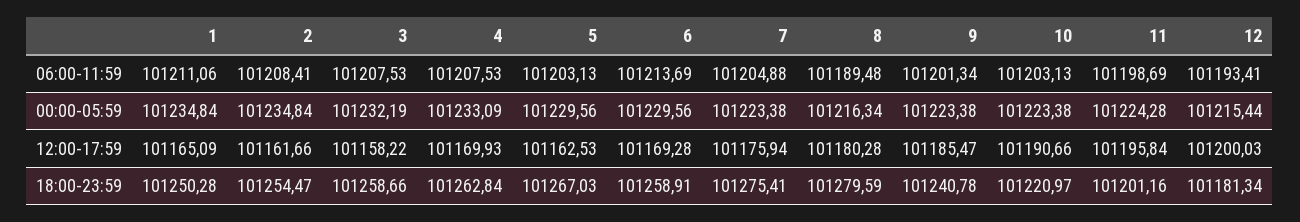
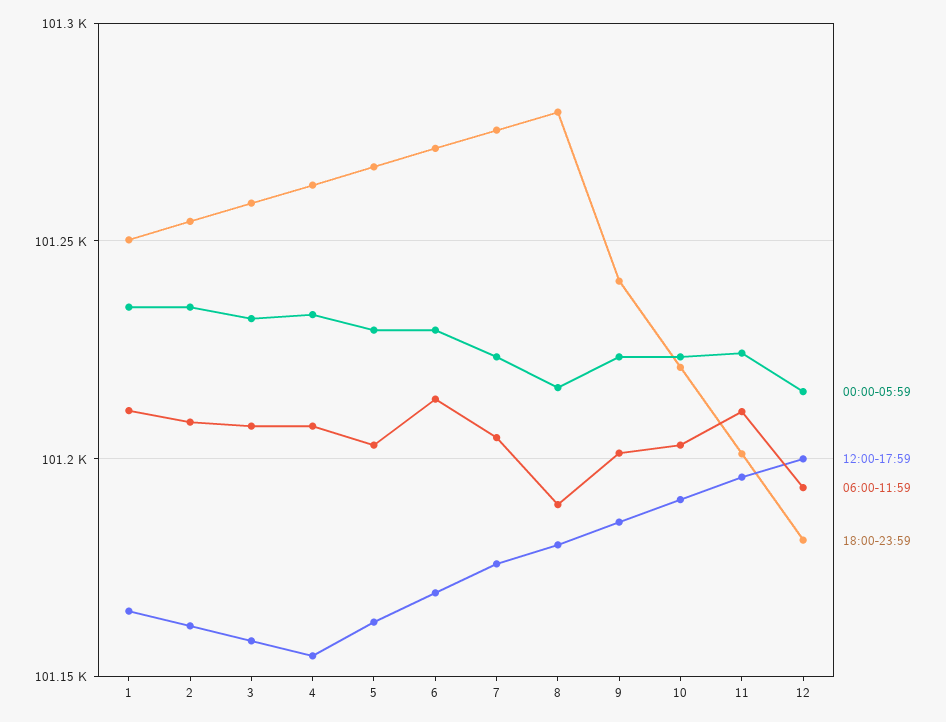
  {
    "06:00-11:59": {
      "1": 101211.06,
      "2": 101208.41,
      "3": 101207.53,
      "4": 101207.53,
      "5": 101203.13,
      "6": 101213.69,
      "7": 101204.88,
      "8": 101189.48,
      "9": 101201.34,
      "10": 101203.13,
-     "11": 101198.69,
+     "11": 101210,
      "12": 101193.41
    },
    "00:00-05:59": {
      "1": 101234.84,
      "2": 101234.84,
      "3": 101232.19,
      "4": 101233.09,
      "5": 101229.56,
      "6": 101229.56,
      "7": 101223.38,
      "8": 101216.34,
      "9": 101223.38,
      "10": 101223.38,
      "11": 101224.28,
      "12": 101215.44
    },
    "12:00-17:59": {
      "1": 101165.09,
      "2": 101161.66,
      "3": 101158.22,
-     "4": 101169.93,
+     "4": 101155,
      "5": 101162.53,
      "6": 101169.28,
      "7": 101175.94,
      "8": 101180.28,
      "9": 101185.47,
      "10": 101190.66,
      "11": 101195.84,
      "12": 101200.03
    },
    "18:00-23:59": {
      "1": 101250.28,
      "2": 101254.47,
      "3": 101258.66,
      "4": 101262.84,
      "5": 101267.03,
-     "6": 101258.91,
+     "6": 101270,
      "7": 101275.41,
      "8": 101279.59,
      "9": 101240.78,
      "10": 101220.97,
      "11": 101201.16,
      "12": 101181.34
    }
  }

